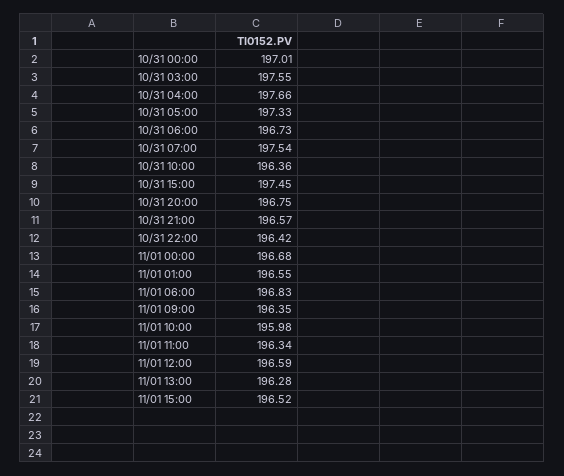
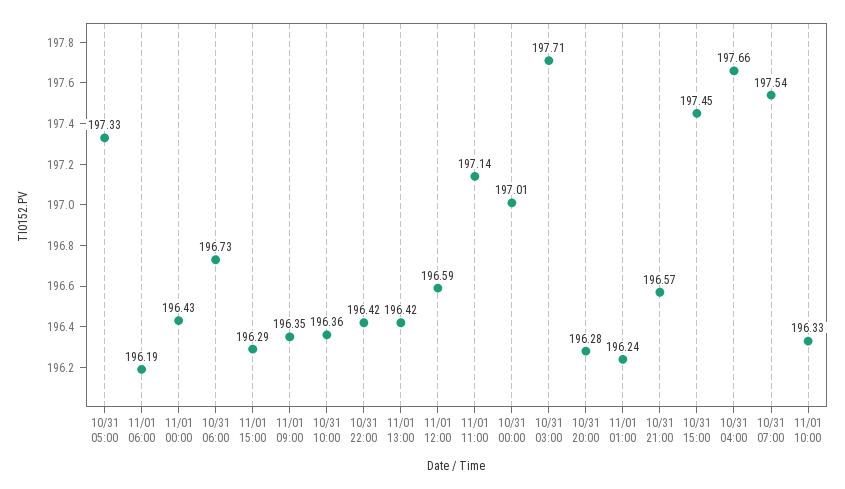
  {
    "10/31 00:00": 197.01,
-   "10/31 03:00": 197.55,
+   "10/31 03:00": 197.71,
    "10/31 04:00": 197.66,
    "10/31 05:00": 197.33,
    "10/31 06:00": 196.73,
    "10/31 07:00": 197.54,
    "10/31 10:00": 196.36,
    "10/31 15:00": 197.45,
-   "10/31 20:00": 196.75,
+   "10/31 20:00": 196.28,
    "10/31 21:00": 196.57,
    "10/31 22:00": 196.42,
-   "11/01 00:00": 196.68,
+   "11/01 00:00": 196.43,
-   "11/01 01:00": 196.55,
+   "11/01 01:00": 196.24,
-   "11/01 06:00": 196.83,
+   "11/01 06:00": 196.19,
    "11/01 09:00": 196.35,
-   "11/01 10:00": 195.98,
+   "11/01 10:00": 196.33,
-   "11/01 11:00": 196.34,
+   "11/01 11:00": 197.14,
    "11/01 12:00": 196.59,
-   "11/01 13:00": 196.28,
+   "11/01 13:00": 196.42,
-   "11/01 15:00": 196.52
+   "11/01 15:00": 196.29
  }

